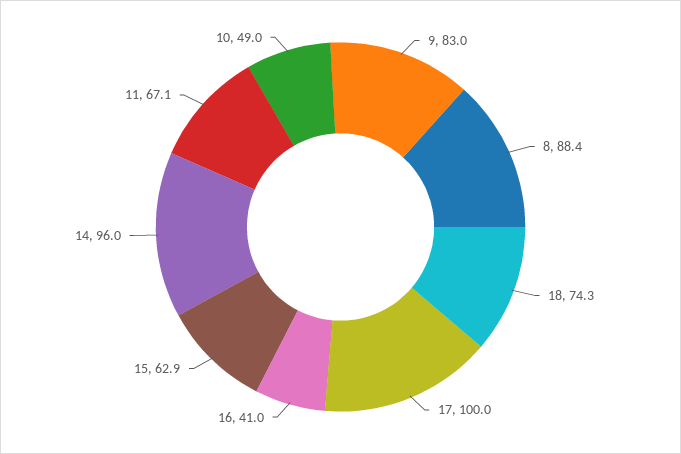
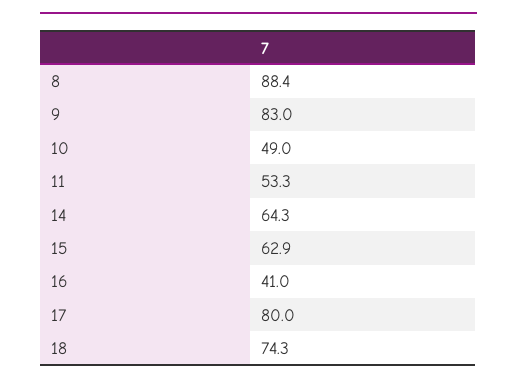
  {
    "9": 83,
    "8": 88.4,
    "18": 74.3,
-   "17": 100,
+   "17": 80,
    "16": 41,
    "15": 62.9,
-   "14": 96,
+   "14": 64.3,
-   "11": 67.1,
+   "11": 53.3,
    "10": 49
  }

